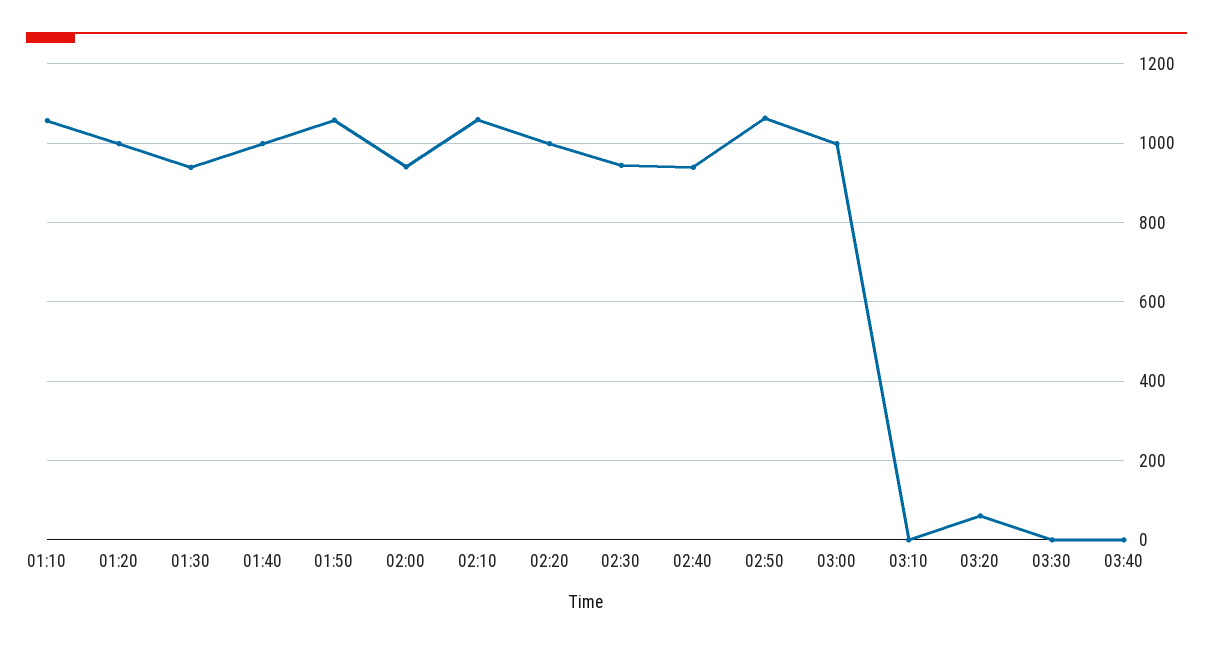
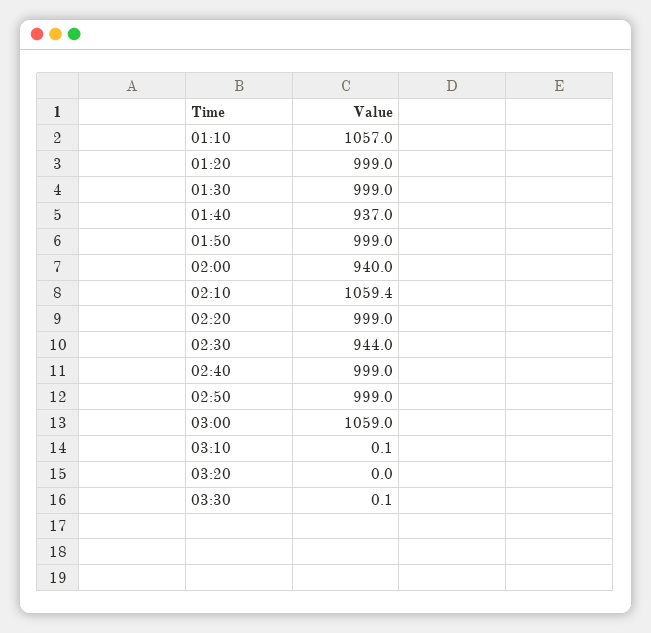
  {
    "01:10": 1057,
    "01:20": 999,
-   "01:30": 940,
+   "01:30": 999,
-   "01:40": 1000,
+   "01:40": 937,
-   "01:50": 1060,
+   "01:50": 999,
    "02:00": 940,
    "02:10": 1059.4,
    "02:20": 999,
    "02:30": 944,
-   "02:40": 940,
+   "02:40": 999,
-   "02:50": 1060,
+   "02:50": 999,
-   "03:00": 1000,
+   "03:00": 1059,
    "03:10": 0.1,
-   "03:20": 60,
+   "03:20": 0,
-   "03:30": 0.1,
+   "03:30": 0.1
-   "03:40": 0
  }

